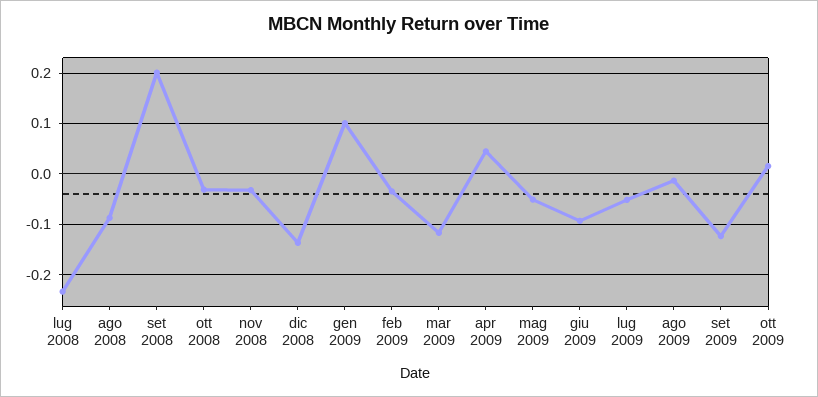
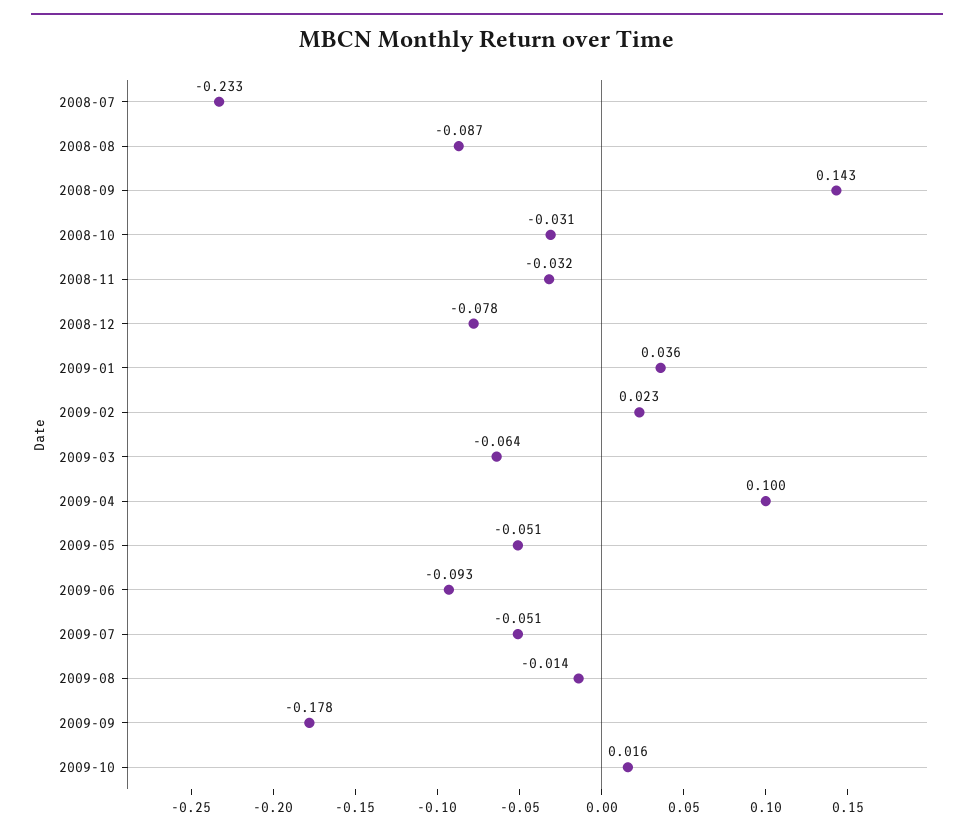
  {
    "lug 2008": -0.233,
    "ago 2008": -0.087,
-   "set 2008": 0.2,
+   "set 2008": 0.143,
    "ott 2008": -0.031,
    "nov 2008": -0.032,
-   "dic 2008": -0.14,
+   "dic 2008": -0.078,
-   "gen 2009": 0.1,
+   "gen 2009": 0.036,
-   "feb 2009": -0.04,
+   "feb 2009": 0.023,
-   "mar 2009": -0.12,
+   "mar 2009": -0.064,
-   "apr 2009": 0.04,
+   "apr 2009": 0.1,
    "mag 2009": -0.051,
    "giu 2009": -0.093,
    "lug 2009": -0.051,
    "ago 2009": -0.014,
-   "set 2009": -0.12,
+   "set 2009": -0.178,
    "ott 2009": 0.016
  }

